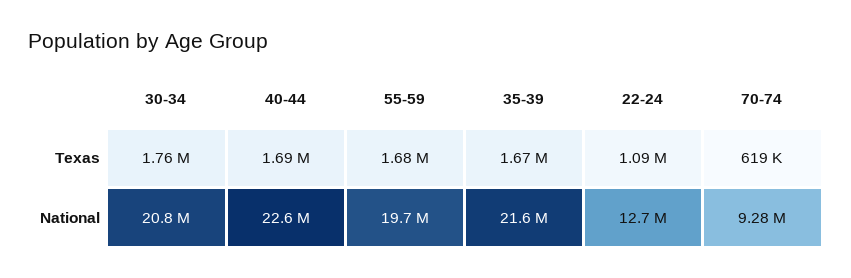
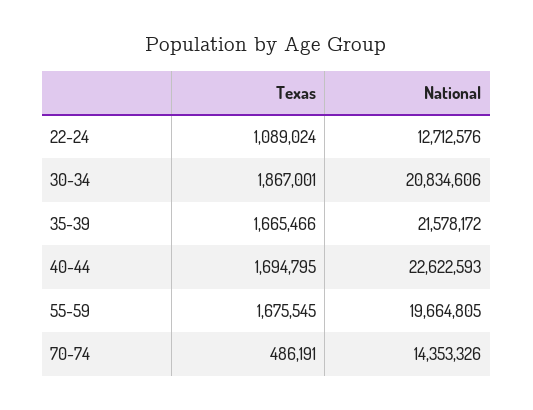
  {
    "30-34": {
-     "Texas": 1760000,
+     "Texas": 1867001,
      "National": 20834606
    },
    "40-44": {
      "Texas": 1694795,
      "National": 22622593
    },
    "55-59": {
      "Texas": 1675545,
      "National": 19664805
    },
    "35-39": {
      "Texas": 1665466,
      "National": 21578172
    },
    "22-24": {
      "Texas": 1089024,
      "National": 12712576
    },
    "70-74": {
-     "Texas": 619000,
+     "Texas": 486191,
-     "National": 9280000
+     "National": 14353326
    }
  }

